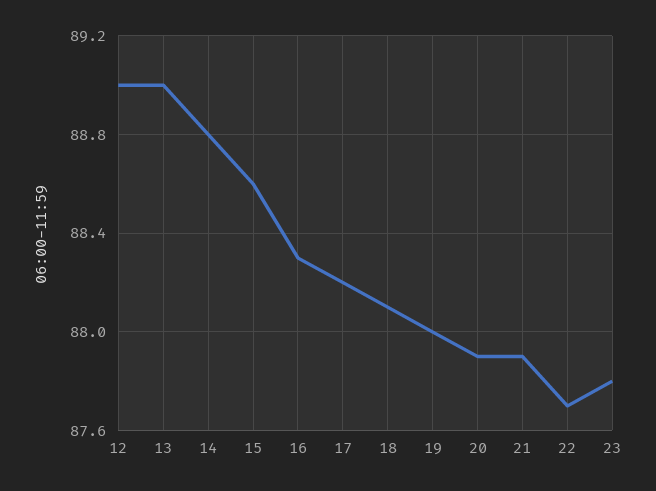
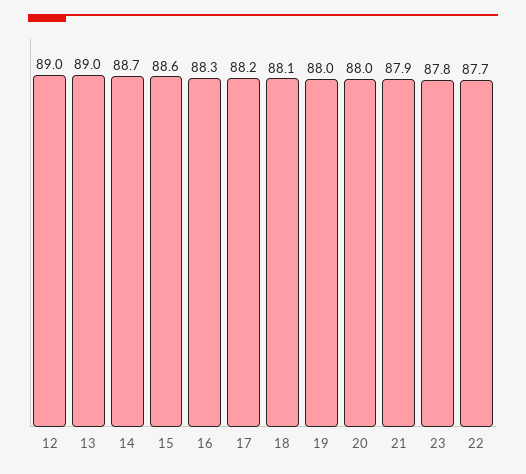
  {
    "12": 89,
    "13": 89,
-   "14": 88.8,
+   "14": 88.7,
    "15": 88.6,
    "16": 88.3,
    "17": 88.2,
    "18": 88.1,
    "19": 88,
-   "20": 87.9,
+   "20": 88,
    "21": 87.9,
    "22": 87.7,
    "23": 87.8
  }

